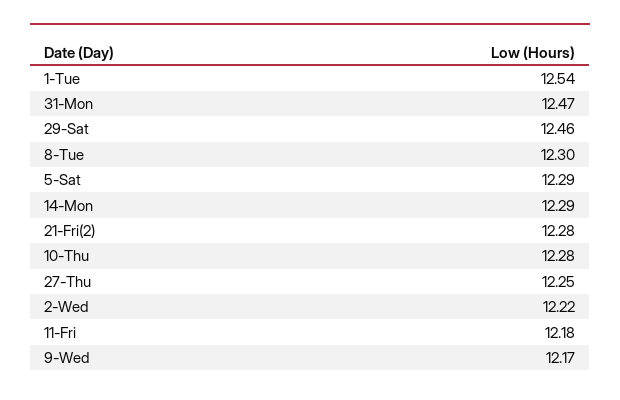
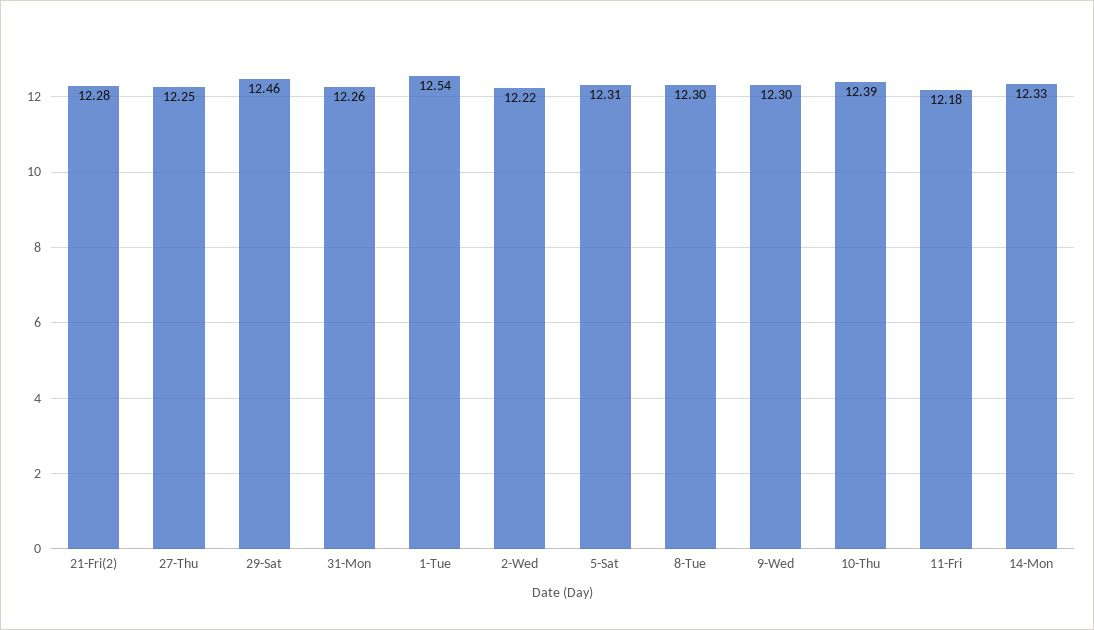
  {
    "1-Tue": 12.54,
-   "31-Mon": 12.47,
+   "31-Mon": 12.26,
    "29-Sat": 12.46,
    "8-Tue": 12.3,
-   "5-Sat": 12.29,
+   "5-Sat": 12.31,
-   "14-Mon": 12.29,
+   "14-Mon": 12.33,
    "21-Fri(2)": 12.28,
-   "10-Thu": 12.28,
+   "10-Thu": 12.39,
    "27-Thu": 12.25,
    "2-Wed": 12.22,
    "11-Fri": 12.18,
-   "9-Wed": 12.17
+   "9-Wed": 12.3
  }

